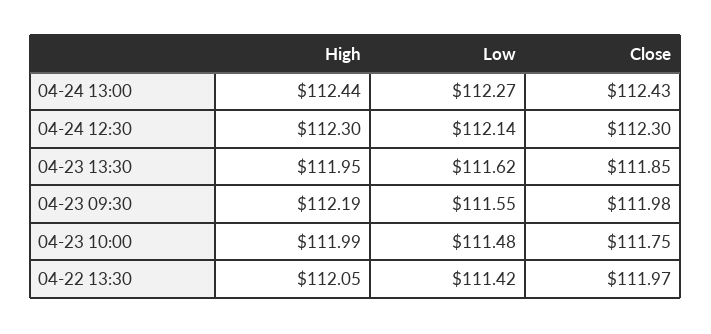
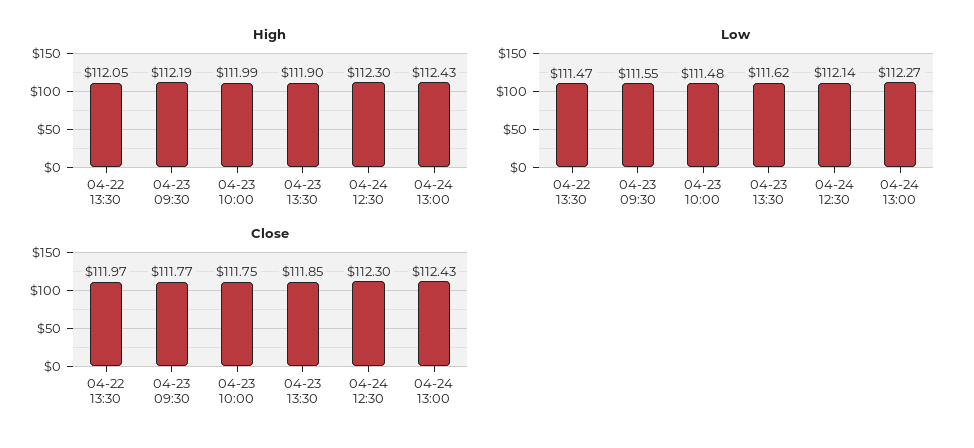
  {
    "High": {
-     "04-24 13:00": 112.44,
+     "04-24 13:00": 112.43,
      "04-24 12:30": 112.3,
-     "04-23 13:30": 111.95,
+     "04-23 13:30": 111.9,
      "04-23 09:30": 112.19,
      "04-23 10:00": 111.99,
      "04-22 13:30": 112.05
    },
    "Low": {
      "04-24 13:00": 112.27,
      "04-24 12:30": 112.14,
      "04-23 13:30": 111.62,
      "04-23 09:30": 111.55,
      "04-23 10:00": 111.48,
-     "04-22 13:30": 111.42
+     "04-22 13:30": 111.47
    },
    "Close": {
      "04-24 13:00": 112.43,
      "04-24 12:30": 112.3,
      "04-23 13:30": 111.85,
-     "04-23 09:30": 111.98,
+     "04-23 09:30": 111.77,
      "04-23 10:00": 111.75,
      "04-22 13:30": 111.97
    }
  }

